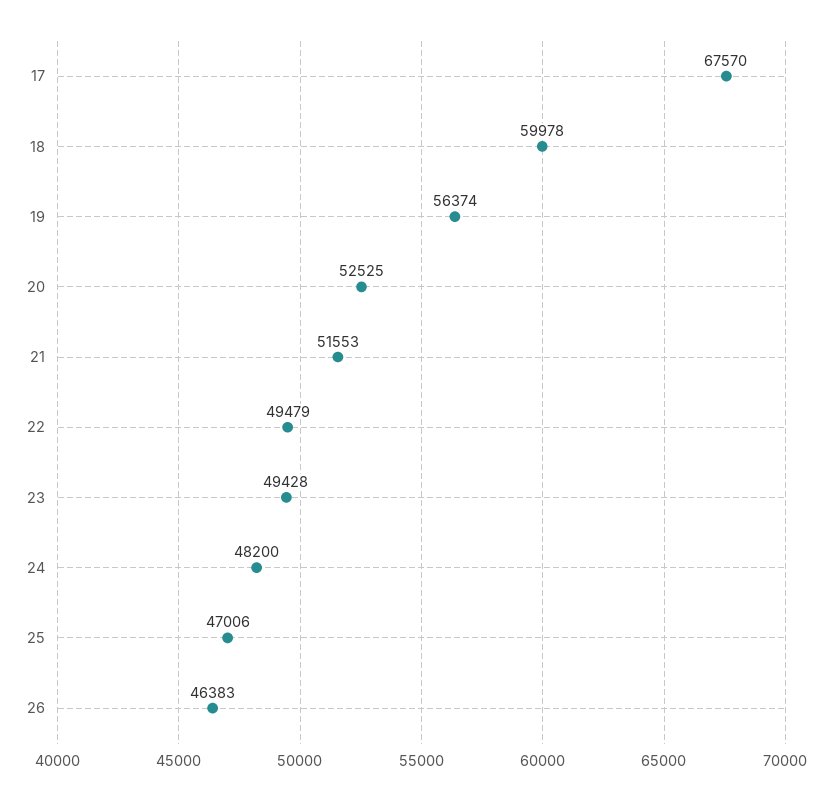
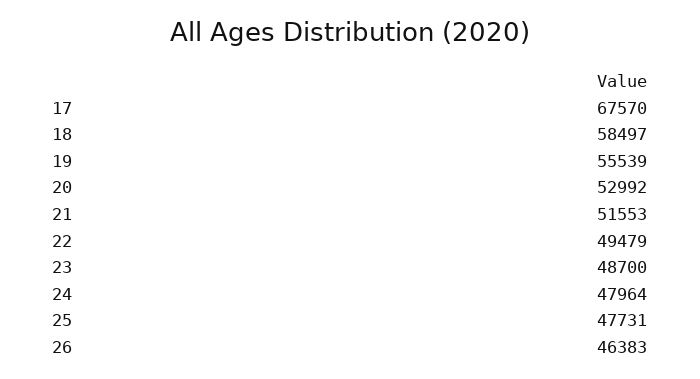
  {
    "17": 67570,
-   "18": 59978,
+   "18": 58497,
-   "19": 56374,
+   "19": 55539,
-   "20": 52525,
+   "20": 52992,
    "21": 51553,
    "22": 49479,
-   "23": 49428,
+   "23": 48700,
-   "24": 48200,
+   "24": 47964,
-   "25": 47006,
+   "25": 47731,
    "26": 46383
  }

